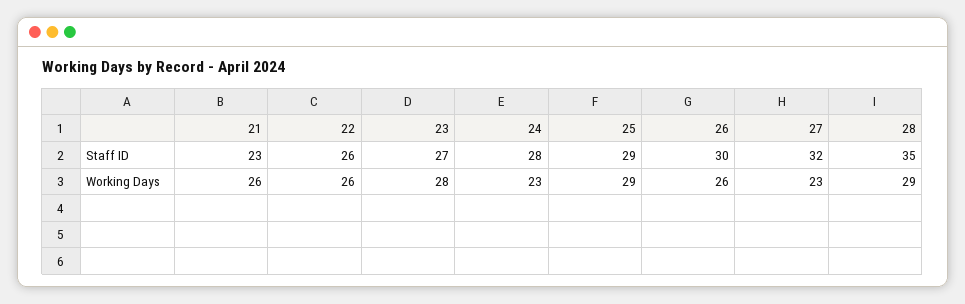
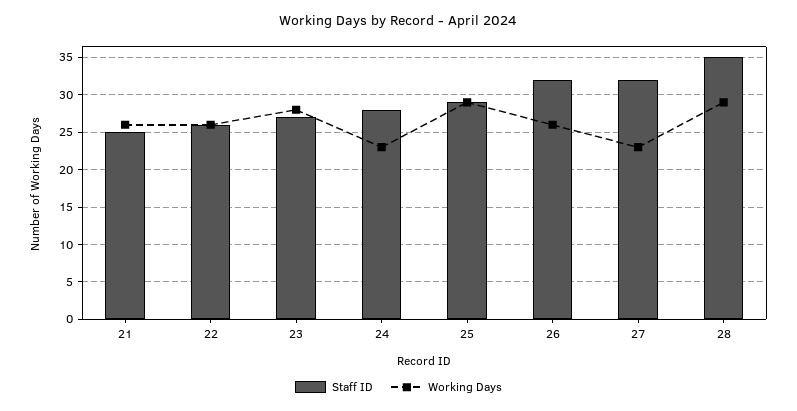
  {
    "Staff ID": {
-     "21": 23,
+     "21": 25,
      "22": 26,
      "23": 27,
      "24": 28,
      "25": 29,
-     "26": 30,
+     "26": 32,
      "27": 32,
      "28": 35
    },
    "Working Days": {
      "21": 26,
      "22": 26,
      "23": 28,
      "24": 23,
      "25": 29,
      "26": 26,
      "27": 23,
      "28": 29
    }
  }

